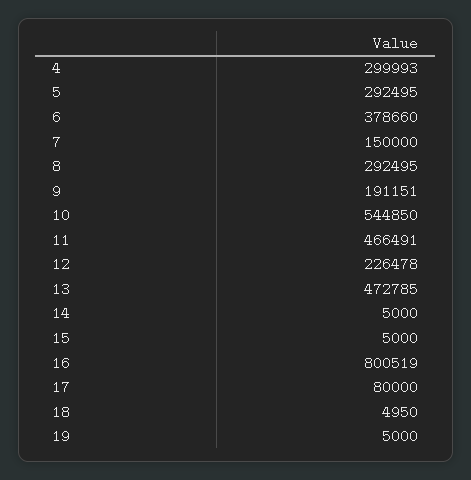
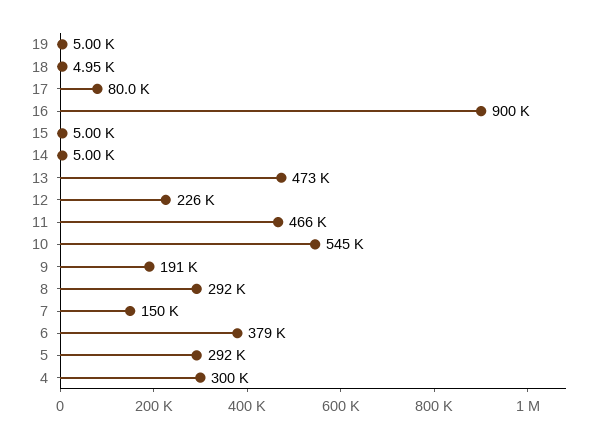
  {
    "4": 299993,
    "5": 292495,
    "6": 378660,
    "7": 150000,
    "8": 292495,
    "9": 191151,
    "10": 544850,
    "11": 466491,
    "12": 226478,
    "13": 472785,
    "14": 5000,
    "15": 5000,
-   "16": 800519,
+   "16": 900000,
    "17": 80000,
    "18": 4950,
    "19": 5000
  }

